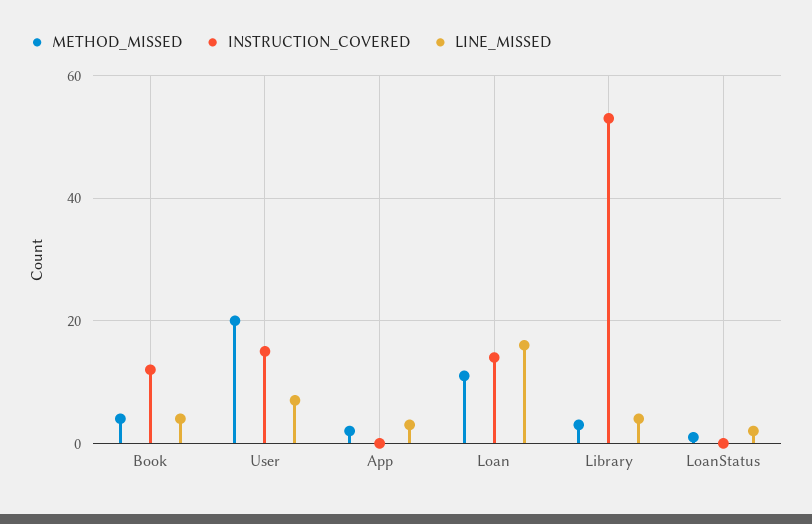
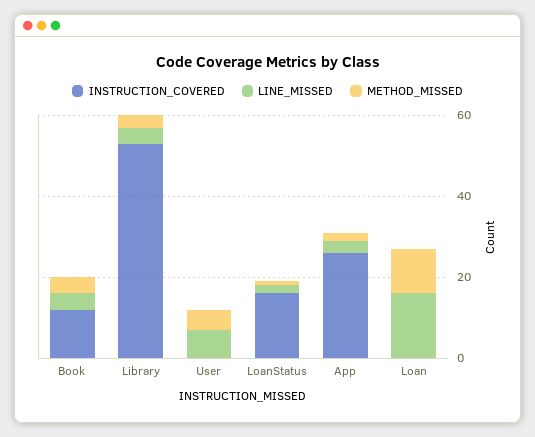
  {
    "METHOD_MISSED": {
      "Book": 5,
-     "User": 20,
+     "User": 5,
      "App": 0,
      "Loan": 10,
      "Library": 5,
      "LoanStatus": 0
    },
    "INSTRUCTION_COVERED": {
      "Book": 10,
-     "User": 15,
+     "User": 0,
-     "App": 0,
+     "App": 25,
-     "Loan": 15,
+     "Loan": 0,
      "Library": 55,
-     "LoanStatus": 0
+     "LoanStatus": 15
    },
    "LINE_MISSED": {
      "Book": 5,
      "User": 5,
      "App": 5,
      "Loan": 15,
      "Library": 5,
      "LoanStatus": 0
    }
  }

